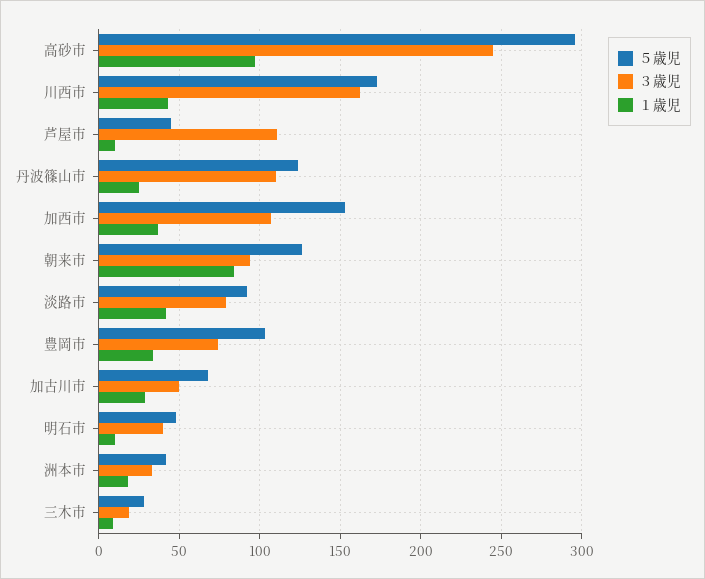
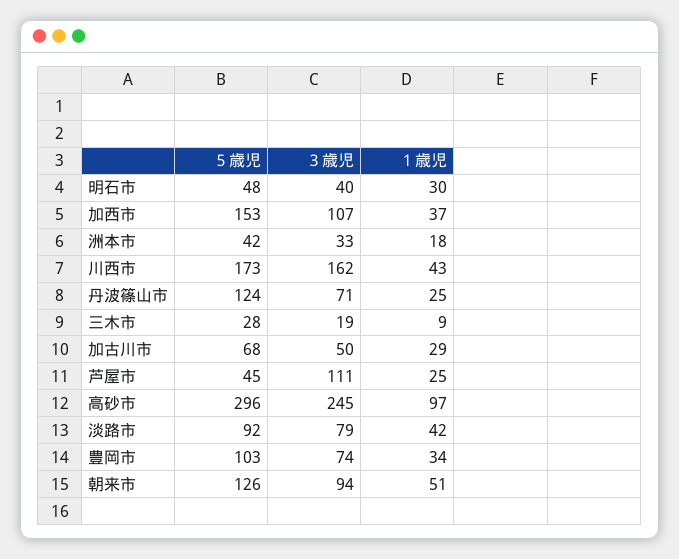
  {
    "５歳児": {
      "高砂市": 296,
      "川西市": 173,
      "芦屋市": 45,
      "丹波篠山市": 124,
      "加西市": 153,
      "朝来市": 126,
      "淡路市": 92,
      "豊岡市": 103,
      "加古川市": 68,
      "明石市": 48,
      "洲本市": 42,
      "三木市": 28
    },
    "３歳児": {
      "高砂市": 245,
      "川西市": 162,
      "芦屋市": 111,
-     "丹波篠山市": 110,
+     "丹波篠山市": 71,
      "加西市": 107,
      "朝来市": 94,
      "淡路市": 79,
      "豊岡市": 74,
      "加古川市": 50,
      "明石市": 40,
      "洲本市": 33,
      "三木市": 19
    },
    "１歳児": {
      "高砂市": 97,
      "川西市": 43,
-     "芦屋市": 10,
+     "芦屋市": 25,
      "丹波篠山市": 25,
      "加西市": 37,
-     "朝来市": 85,
+     "朝来市": 51,
      "淡路市": 42,
      "豊岡市": 34,
      "加古川市": 29,
-     "明石市": 10,
+     "明石市": 30,
      "洲本市": 18,
      "三木市": 9
    }
  }

